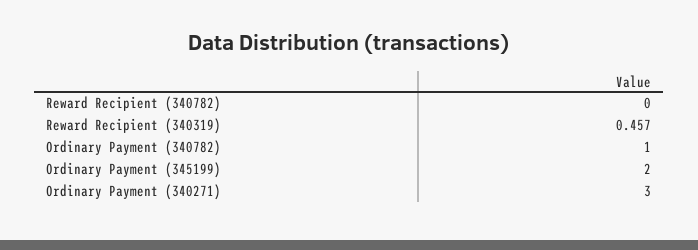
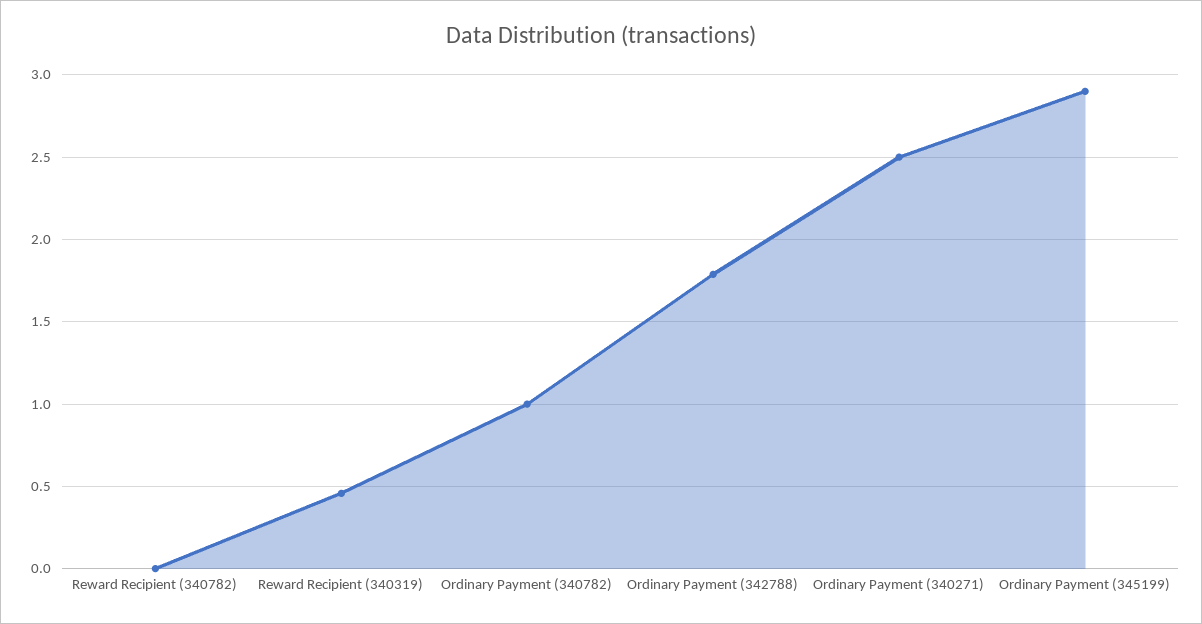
  {
    "Reward Recipient (340782)": 0,
    "Reward Recipient (340319)": 0.457,
    "Ordinary Payment (340782)": 1,
-   "Ordinary Payment (345199)": 2,
+   "Ordinary Payment (345199)": 2.9,
-   "Ordinary Payment (340271)": 3
+   "Ordinary Payment (340271)": 2.5,
+   "Ordinary Payment (342788)": 1.8
  }

